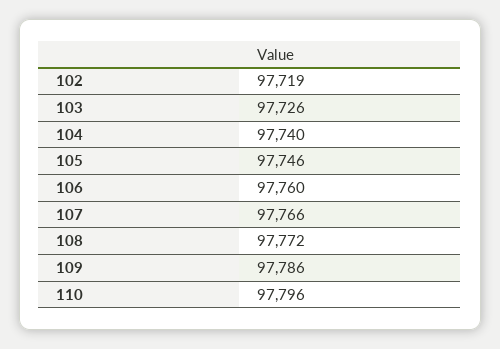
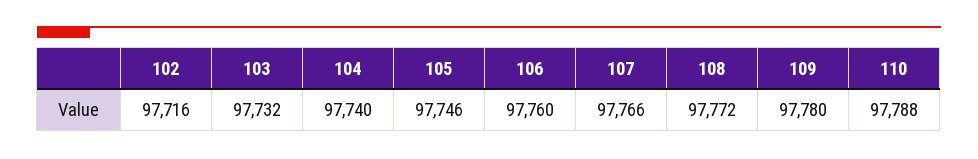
  {
-   "102": 97719,
+   "102": 97716,
-   "103": 97726,
+   "103": 97732,
    "104": 97740,
    "105": 97746,
    "106": 97760,
    "107": 97766,
    "108": 97772,
-   "109": 97786,
+   "109": 97780,
-   "110": 97796
+   "110": 97788
  }

